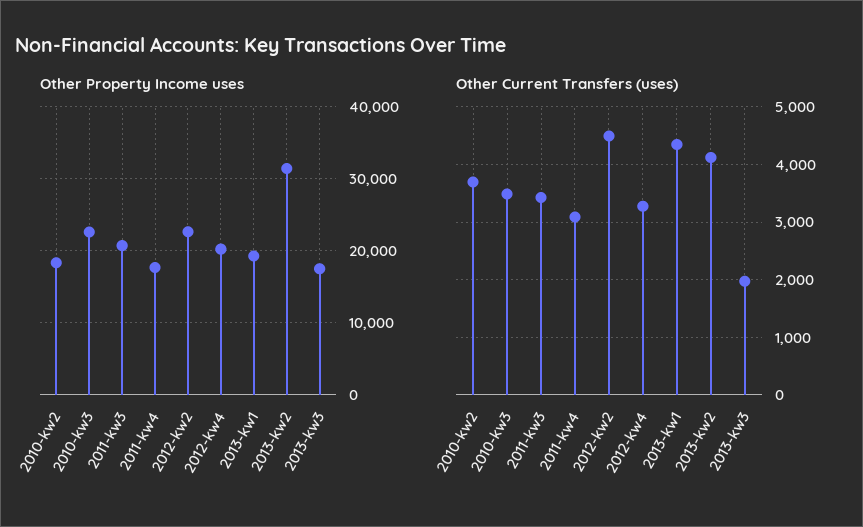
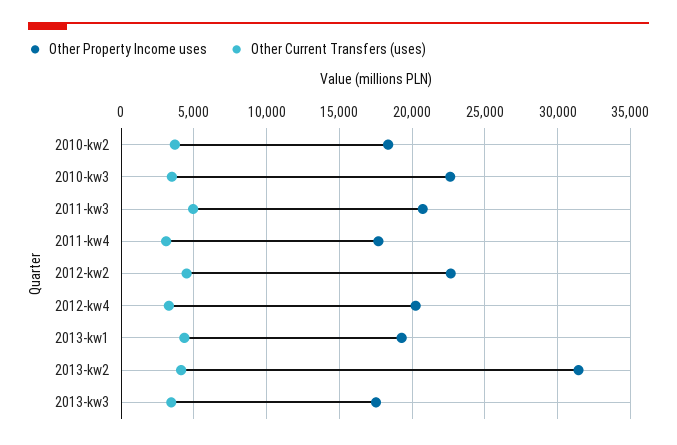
  {
    "Other Property Income uses": {
      "2010-kw2": 18500,
      "2010-kw3": 22500,
      "2011-kw3": 20500,
      "2011-kw4": 17500,
      "2012-kw2": 22500,
      "2012-kw4": 20000,
      "2013-kw1": 19500,
      "2013-kw2": 31500,
      "2013-kw3": 17500
    },
    "Other Current Transfers (uses)": {
      "2010-kw2": 3600,
      "2010-kw3": 3400,
-     "2011-kw3": 3400,
+     "2011-kw3": 5000,
      "2011-kw4": 3000,
      "2012-kw2": 4400,
      "2012-kw4": 3200,
      "2013-kw1": 4400,
      "2013-kw2": 4200,
-     "2013-kw3": 2000
+     "2013-kw3": 3500
    }
  }

